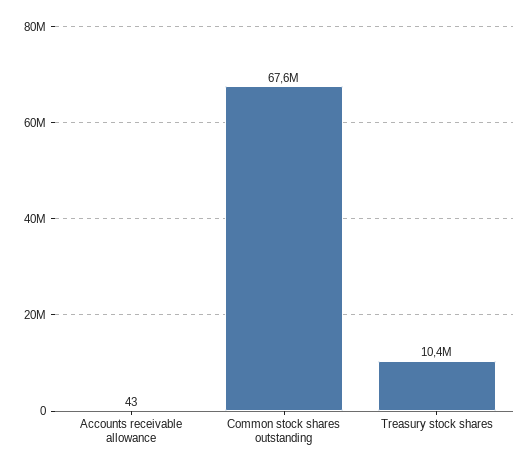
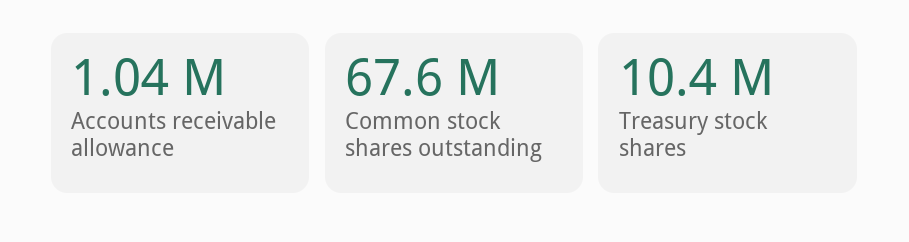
  {
-   "Accounts receivable allowance": 43,
+   "Accounts receivable allowance": 1040000,
    "Common stock shares outstanding": 67600000,
    "Treasury stock shares": 10400000
  }

